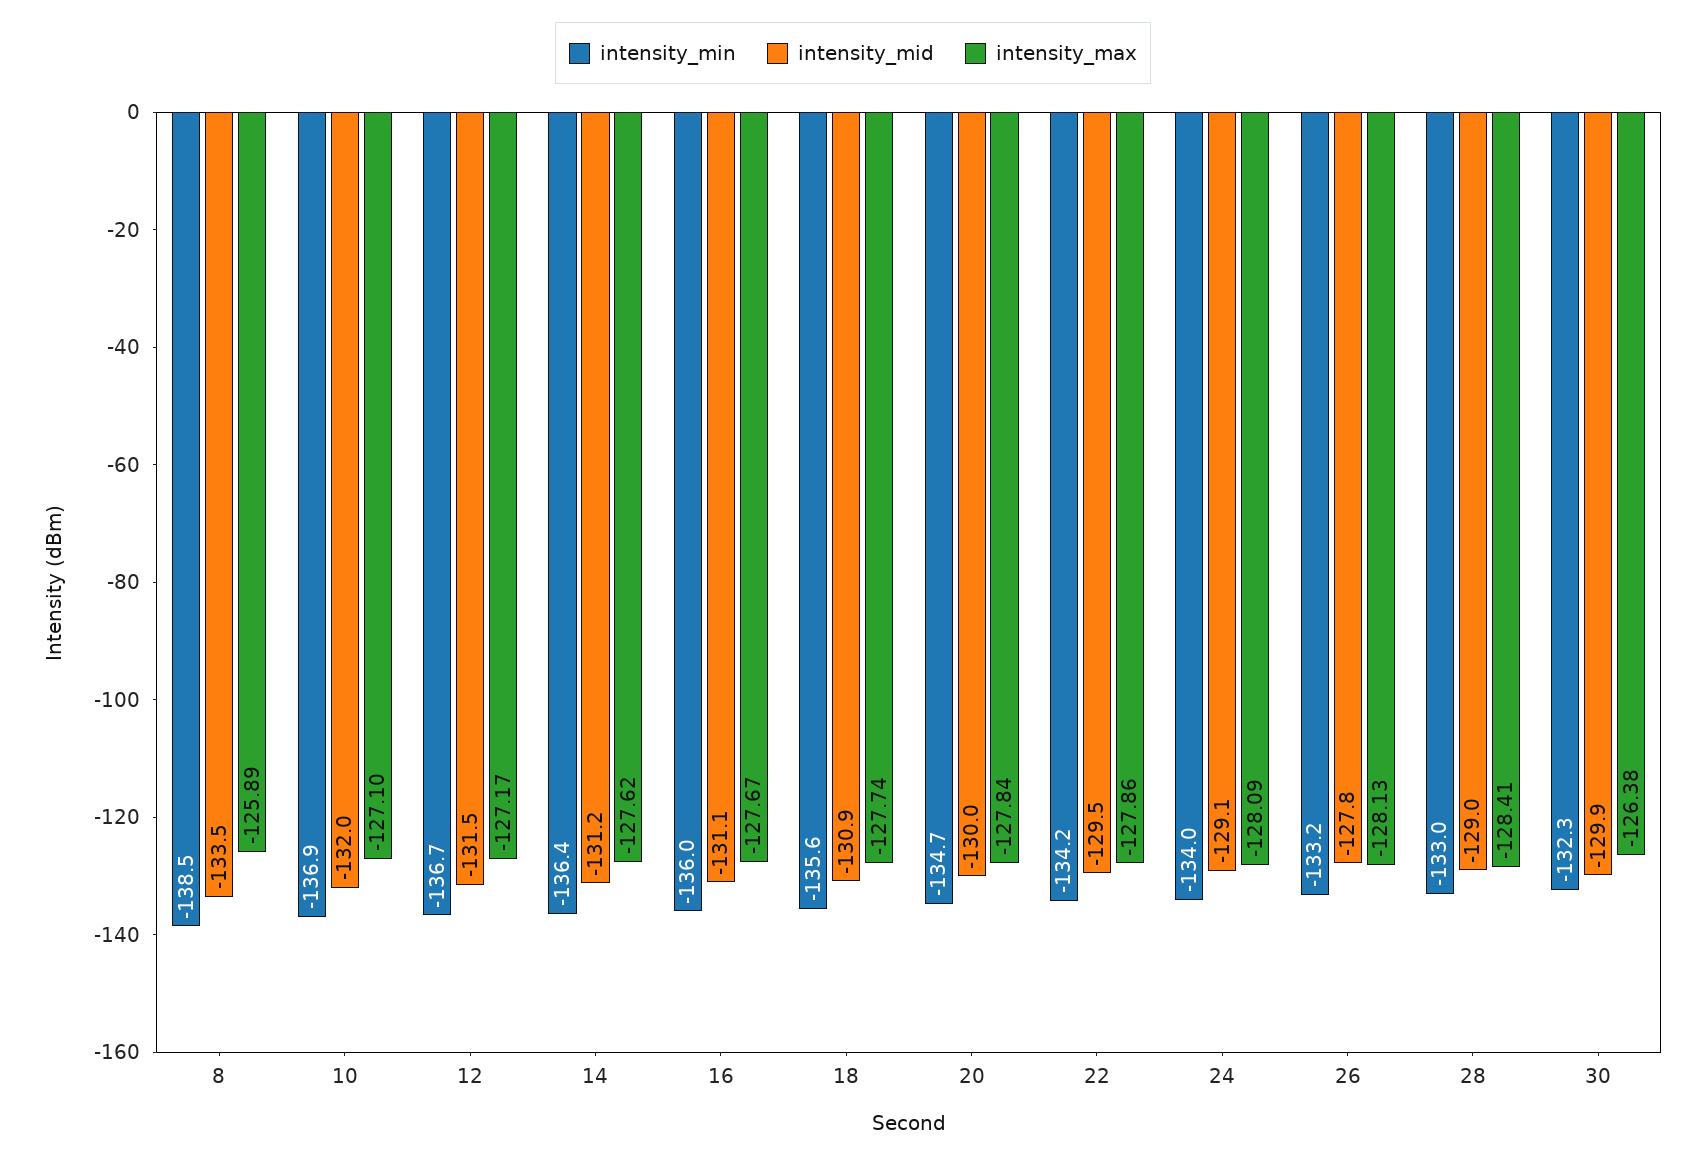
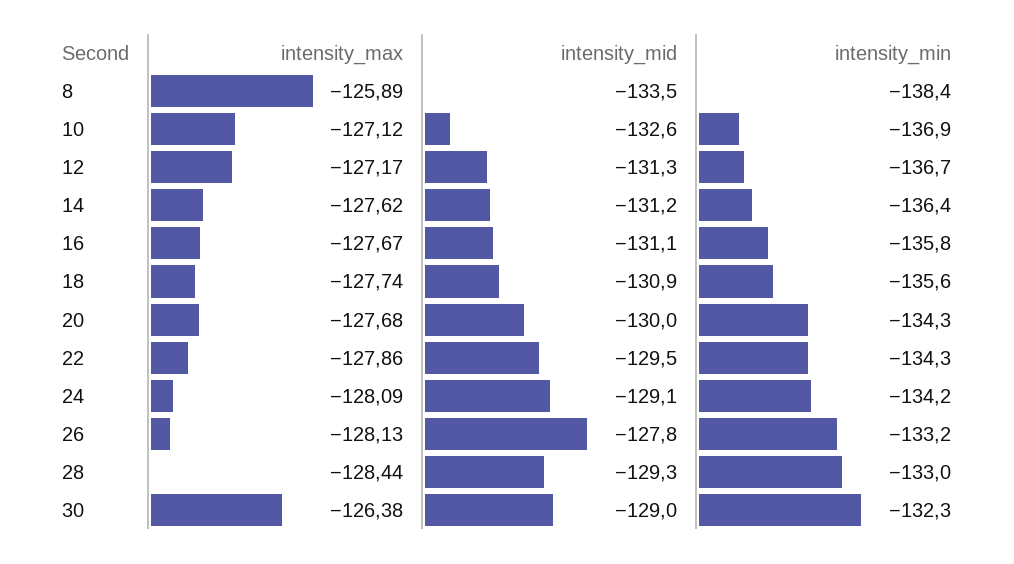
  {
    "intensity_min": {
-     "8": -138.5,
+     "8": -138.4,
      "10": -136.9,
      "12": -136.7,
      "14": -136.4,
-     "16": -136,
+     "16": -135.8,
      "18": -135.6,
-     "20": -134.7,
+     "20": -134.3,
-     "22": -134.2,
+     "22": -134.3,
-     "24": -134,
+     "24": -134.2,
      "26": -133.2,
      "28": -133,
      "30": -132.3
    },
    "intensity_mid": {
      "8": -133.5,
-     "10": -132,
+     "10": -132.6,
-     "12": -131.5,
+     "12": -131.3,
      "14": -131.2,
      "16": -131.1,
      "18": -130.9,
      "20": -130,
      "22": -129.5,
      "24": -129.1,
      "26": -127.8,
-     "28": -129,
+     "28": -129.3,
-     "30": -129.9
+     "30": -129
    },
    "intensity_max": {
      "8": -125.89,
-     "10": -127.1,
+     "10": -127.12,
      "12": -127.17,
      "14": -127.62,
      "16": -127.67,
      "18": -127.74,
-     "20": -127.84,
+     "20": -127.68,
      "22": -127.86,
      "24": -128.09,
      "26": -128.13,
-     "28": -128.41,
+     "28": -128.44,
      "30": -126.38
    }
  }

